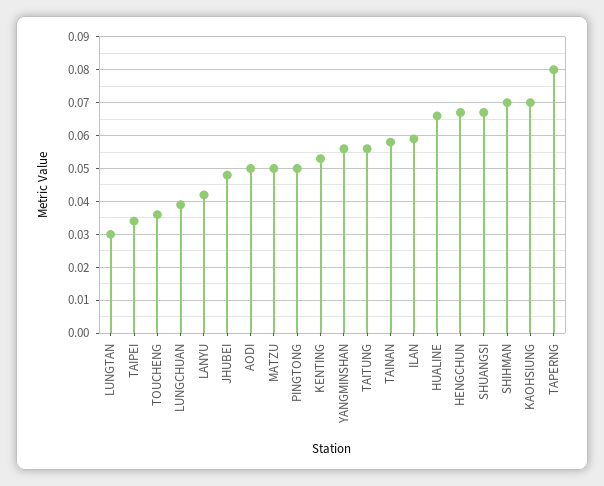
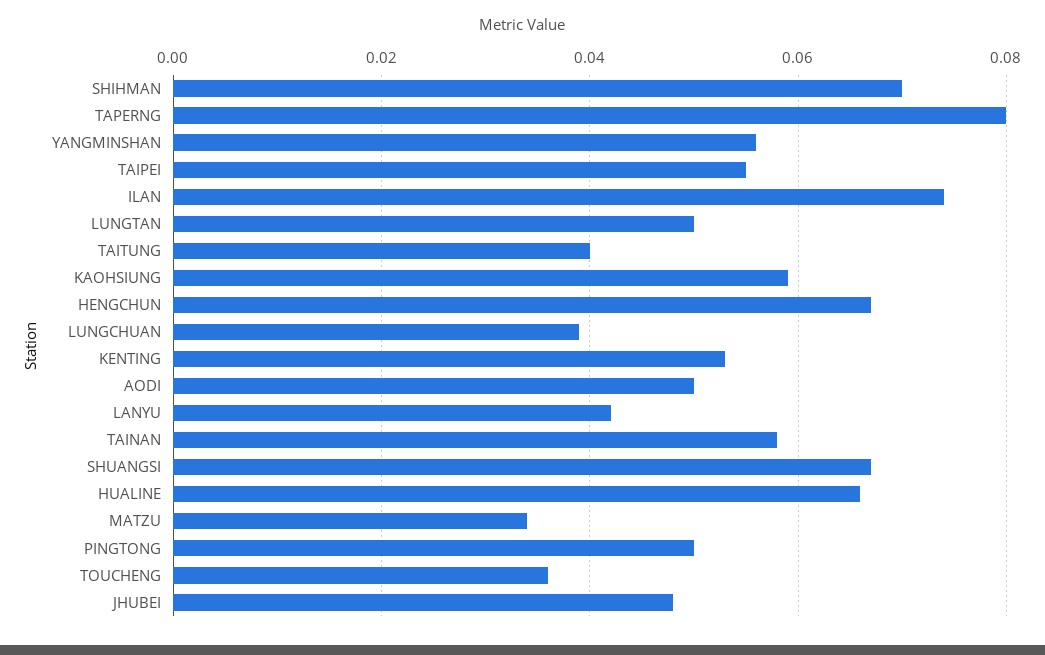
  {
-   "LUNGTAN": 0.03,
+   "LUNGTAN": 0.05,
-   "TAIPEI": 0.035,
+   "TAIPEI": 0.055,
    "TOUCHENG": 0.035,
    "LUNGCHUAN": 0.04,
    "LANYU": 0.04,
    "JHUBEI": 0.05,
    "AODI": 0.05,
-   "MATZU": 0.05,
+   "MATZU": 0.035,
    "PINGTONG": 0.05,
    "KENTING": 0.055,
    "YANGMINSHAN": 0.055,
-   "TAITUNG": 0.055,
+   "TAITUNG": 0.04,
    "TAINAN": 0.06,
-   "ILAN": 0.06,
+   "ILAN": 0.075,
    "HUALINE": 0.065,
    "HENGCHUN": 0.065,
    "SHUANGSI": 0.065,
    "SHIHMAN": 0.07,
-   "KAOHSIUNG": 0.07,
+   "KAOHSIUNG": 0.06,
    "TAPERNG": 0.08
  }

